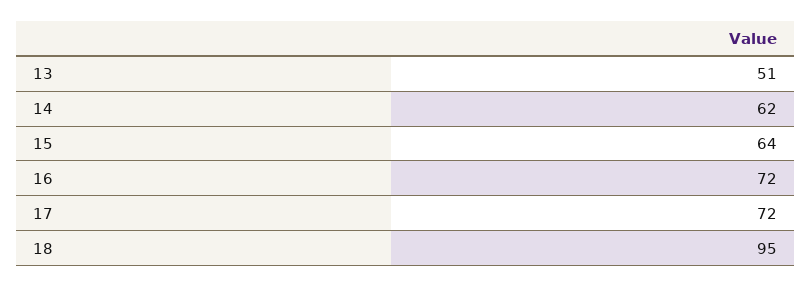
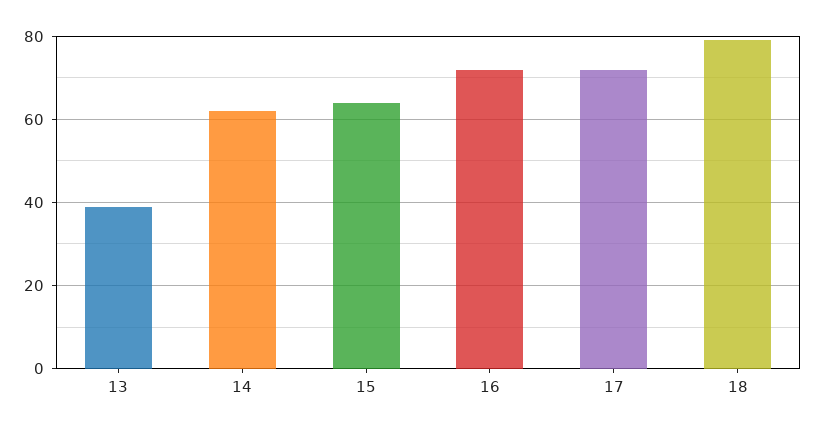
  {
-   "13": 51,
+   "13": 40,
    "14": 62,
    "15": 64,
    "16": 72,
    "17": 72,
-   "18": 95
+   "18": 80
  }

